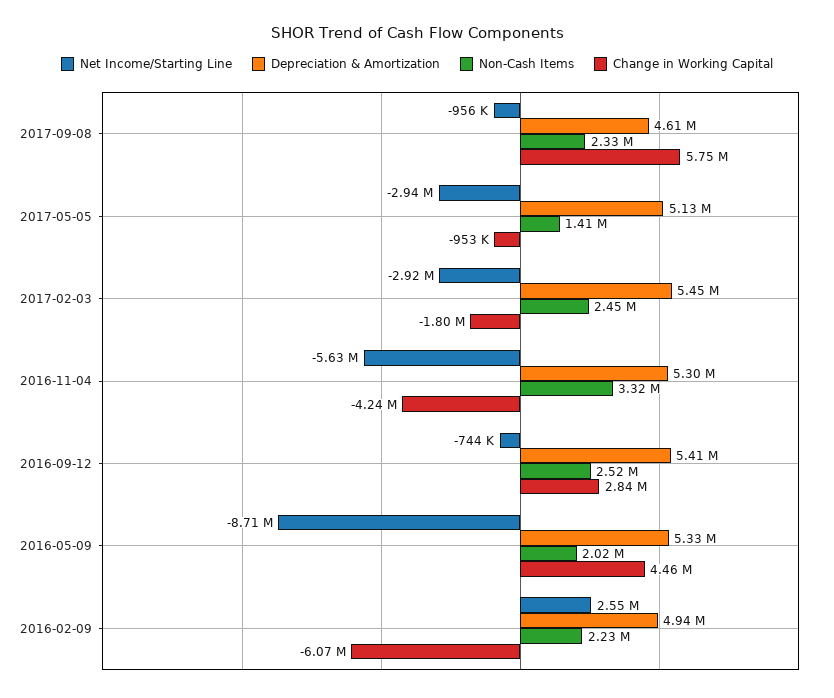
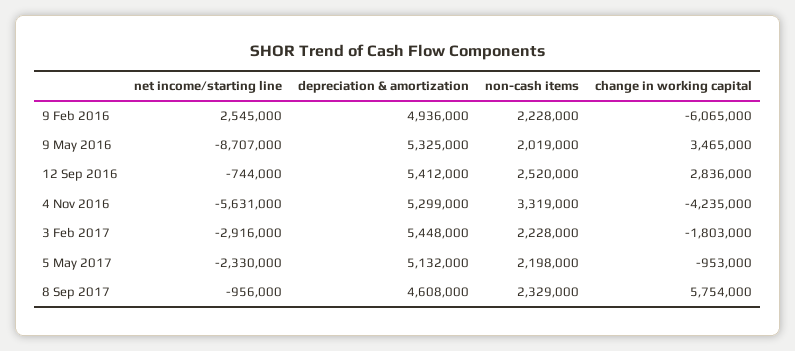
  {
    "Net Income/Starting Line": {
      "2017-09-08": -956000,
-     "2017-05-05": -2940000,
+     "2017-05-05": -2330000,
      "2017-02-03": -2916000,
      "2016-11-04": -5631000,
      "2016-09-12": -744000,
      "2016-05-09": -8707000,
      "2016-02-09": 2545000
    },
    "Depreciation & Amortization": {
      "2017-09-08": 4608000,
      "2017-05-05": 5132000,
      "2017-02-03": 5448000,
      "2016-11-04": 5299000,
      "2016-09-12": 5412000,
      "2016-05-09": 5325000,
      "2016-02-09": 4936000
    },
    "Non-Cash Items": {
      "2017-09-08": 2329000,
-     "2017-05-05": 1410000,
+     "2017-05-05": 2198000,
-     "2017-02-03": 2450000,
+     "2017-02-03": 2228000,
      "2016-11-04": 3319000,
      "2016-09-12": 2520000,
      "2016-05-09": 2019000,
      "2016-02-09": 2228000
    },
    "Change in Working Capital": {
      "2017-09-08": 5754000,
      "2017-05-05": -953000,
      "2017-02-03": -1803000,
      "2016-11-04": -4235000,
      "2016-09-12": 2836000,
-     "2016-05-09": 4460000,
+     "2016-05-09": 3465000,
      "2016-02-09": -6065000
    }
  }

